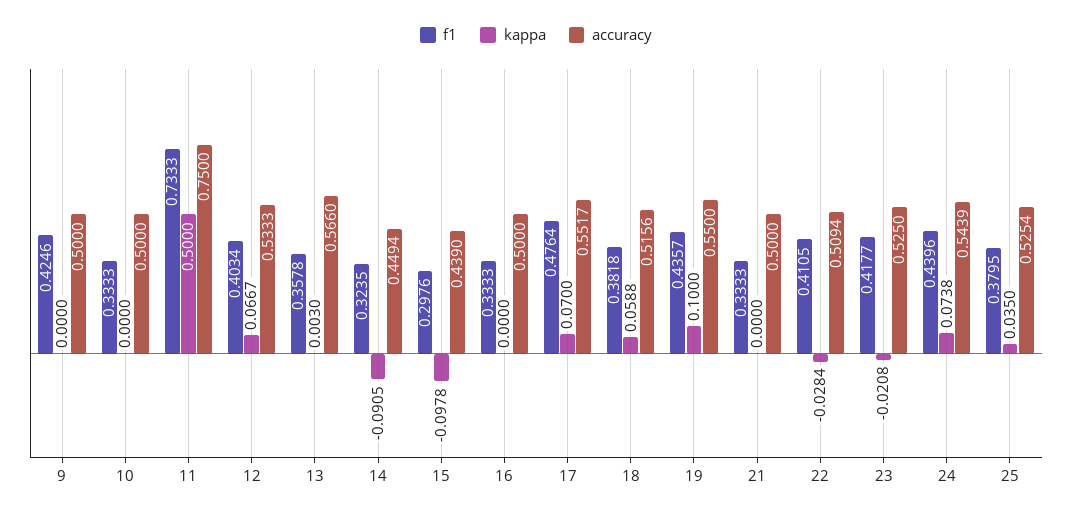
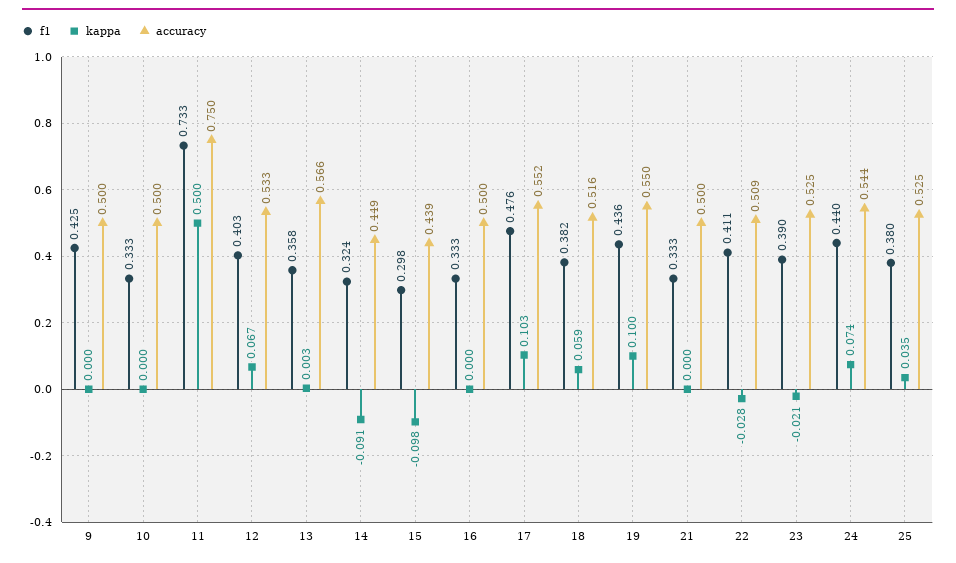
  {
    "f1": {
      "9": 0.4246,
      "10": 0.3333,
      "11": 0.7333,
      "12": 0.4034,
      "13": 0.3578,
      "14": 0.3235,
      "15": 0.2976,
      "16": 0.3333,
      "17": 0.4764,
      "18": 0.3818,
      "19": 0.4357,
      "21": 0.3333,
      "22": 0.4105,
-     "23": 0.4177,
+     "23": 0.39,
      "24": 0.4396,
      "25": 0.3795
    },
    "kappa": {
      "9": 0,
      "10": 0,
      "11": 0.5,
      "12": 0.0667,
      "13": 0.003,
      "14": -0.0905,
      "15": -0.0978,
      "16": 0,
-     "17": 0.07,
+     "17": 0.103,
      "18": 0.0588,
      "19": 0.1,
      "21": 0,
      "22": -0.0284,
      "23": -0.0208,
      "24": 0.0738,
      "25": 0.035
    },
    "accuracy": {
      "9": 0.5,
      "10": 0.5,
      "11": 0.75,
      "12": 0.5333,
      "13": 0.566,
      "14": 0.4494,
      "15": 0.439,
      "16": 0.5,
      "17": 0.5517,
      "18": 0.5156,
      "19": 0.55,
      "21": 0.5,
      "22": 0.5094,
      "23": 0.525,
      "24": 0.5439,
      "25": 0.5254
    }
  }

